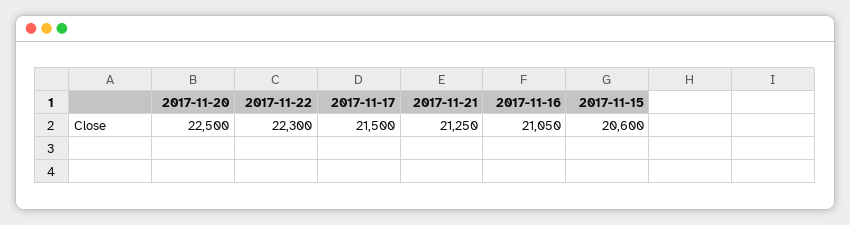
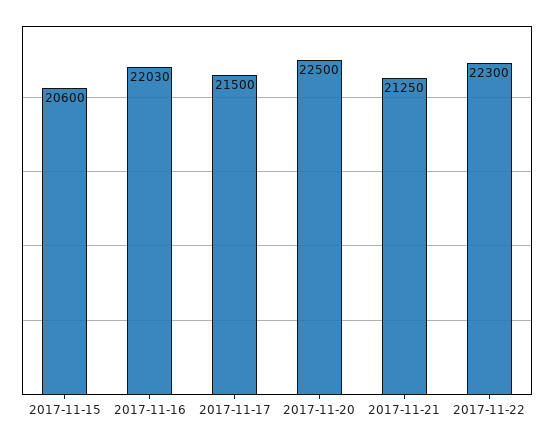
  {
    "2017-11-20": 22500,
    "2017-11-22": 22300,
    "2017-11-17": 21500,
    "2017-11-21": 21250,
-   "2017-11-16": 21050,
+   "2017-11-16": 22030,
    "2017-11-15": 20600
  }

